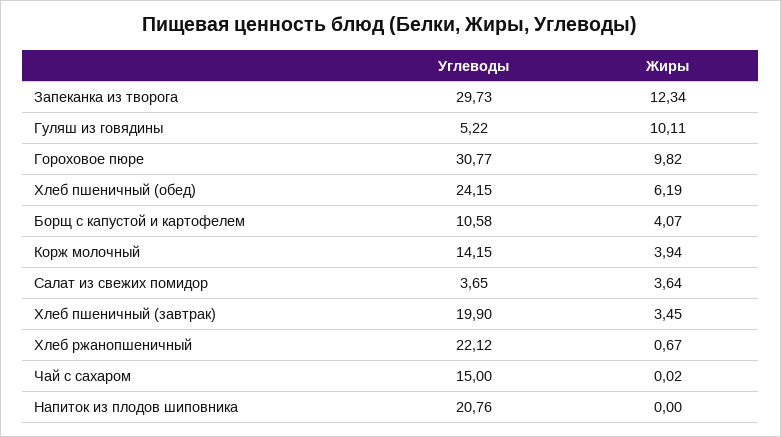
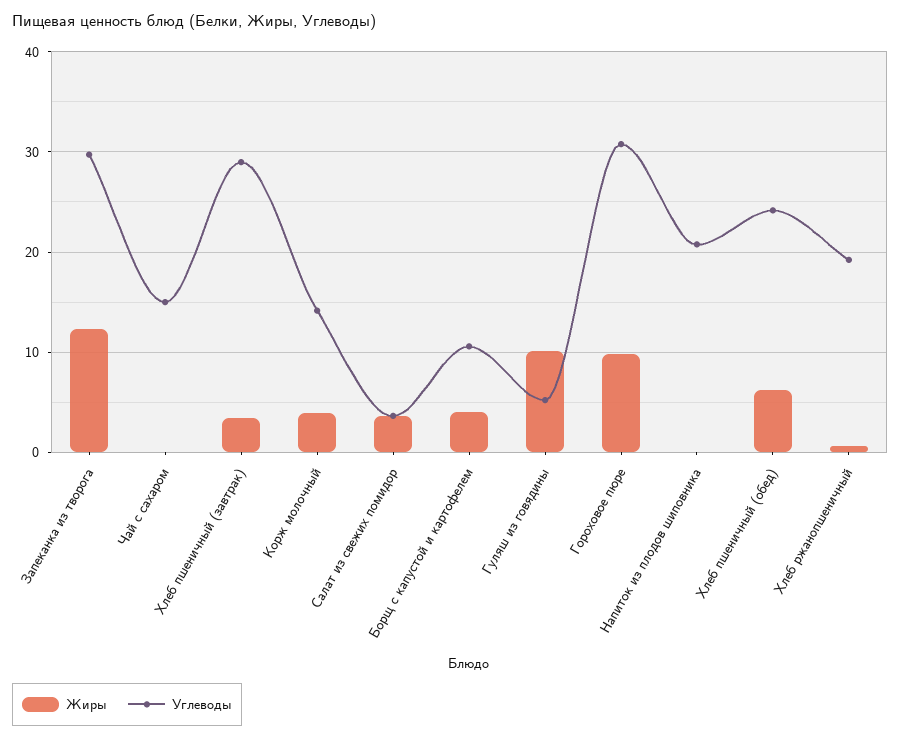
  {
    "Углеводы": {
      "Запеканка из творога": 29.73,
      "Гуляш из говядины": 5.22,
      "Гороховое пюре": 30.77,
      "Хлеб пшеничный (обед)": 24.15,
      "Борщ с капустой и картофелем": 10.58,
      "Корж молочный": 14.15,
      "Салат из свежих помидор": 3.65,
-     "Хлеб пшеничный (завтрак)": 19.9,
+     "Хлеб пшеничный (завтрак)": 29,
-     "Хлеб ржанопшеничный": 22.12,
+     "Хлеб ржанопшеничный": 19,
      "Чай с сахаром": 15,
      "Напиток из плодов шиповника": 20.76
    },
    "Жиры": {
      "Запеканка из творога": 12.34,
      "Гуляш из говядины": 10.11,
      "Гороховое пюре": 9.82,
      "Хлеб пшеничный (обед)": 6.19,
      "Борщ с капустой и картофелем": 4.07,
      "Корж молочный": 3.94,
      "Салат из свежих помидор": 3.64,
      "Хлеб пшеничный (завтрак)": 3.45,
      "Хлеб ржанопшеничный": 0.67,
      "Чай с сахаром": 0.02,
      "Напиток из плодов шиповника": 0
    }
  }

